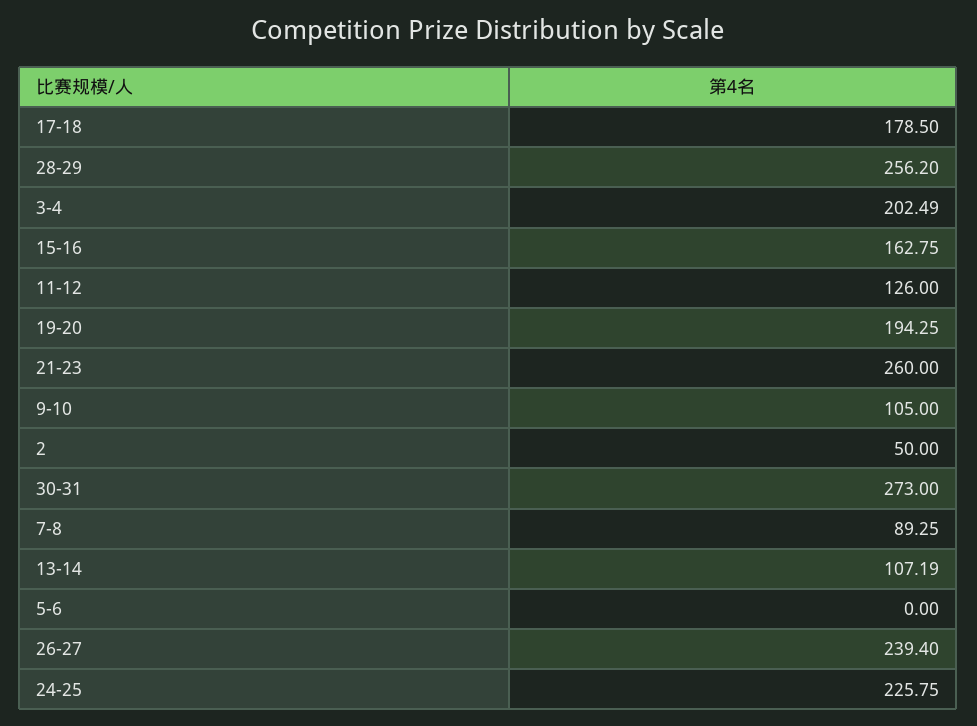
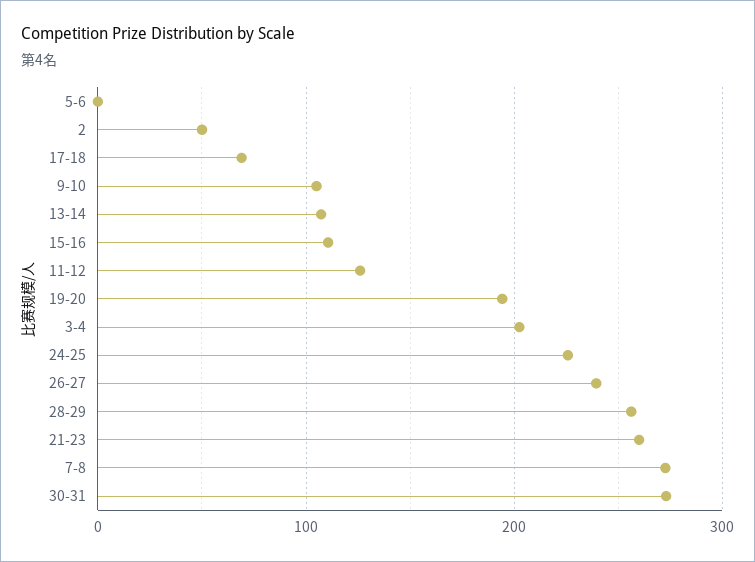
  {
-   "17-18": 178.5,
+   "17-18": 70,
    "28-29": 256.2,
    "3-4": 202.49,
-   "15-16": 162.75,
+   "15-16": 110,
    "11-12": 126,
    "19-20": 194.25,
    "21-23": 260,
    "9-10": 105,
    "2": 50,
    "30-31": 273,
-   "7-8": 89.25,
+   "7-8": 270,
    "13-14": 107.19,
    "5-6": 0,
    "26-27": 239.4,
    "24-25": 225.75
  }

